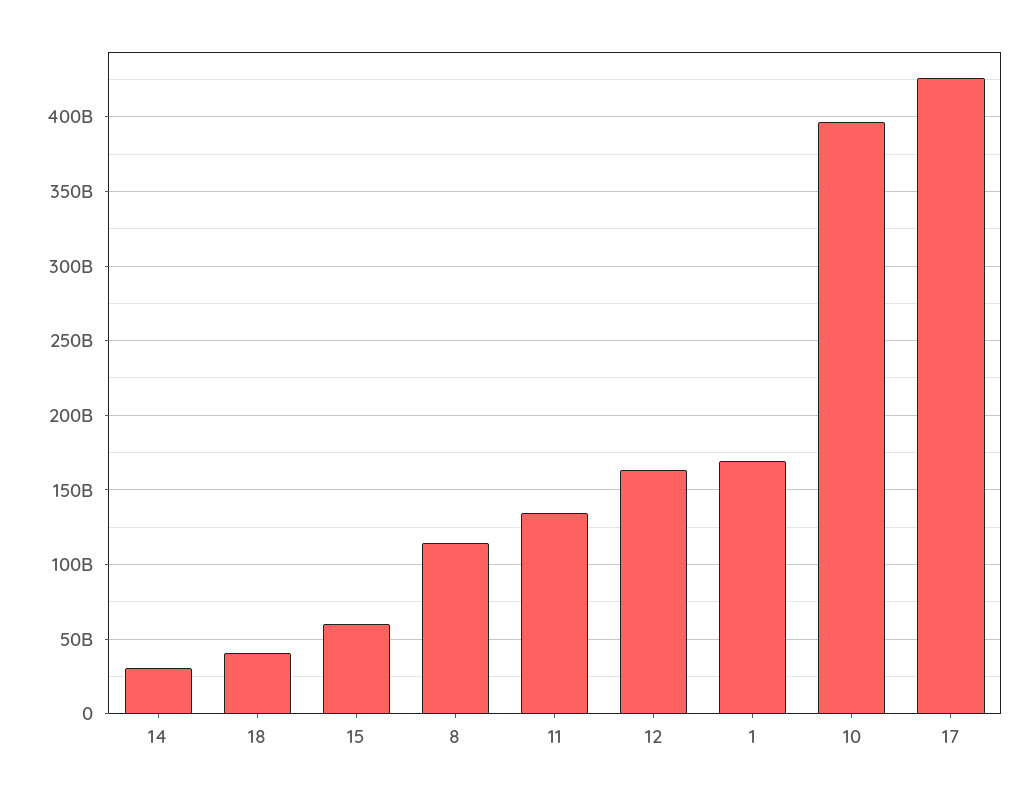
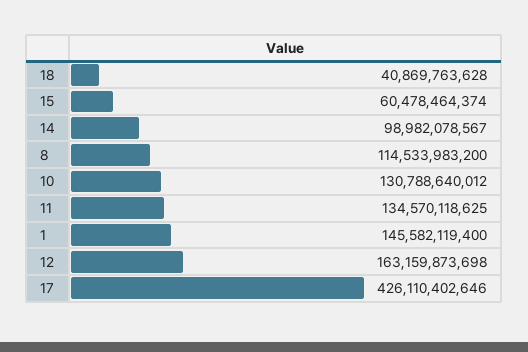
  {
-   "14": 30000000000,
+   "14": 98982078567,
    "18": 40869763628,
    "15": 60478464374,
    "8": 114533983200,
    "11": 134570118625,
    "12": 163159873698,
-   "1": 170000000000,
+   "1": 145582119400,
-   "10": 395000000000,
+   "10": 130788640012,
    "17": 426110402646
  }

